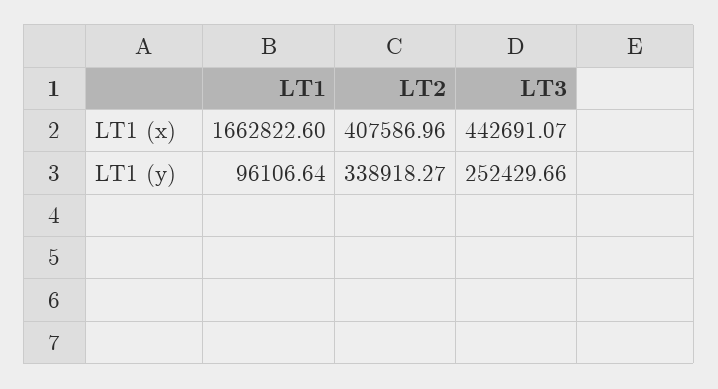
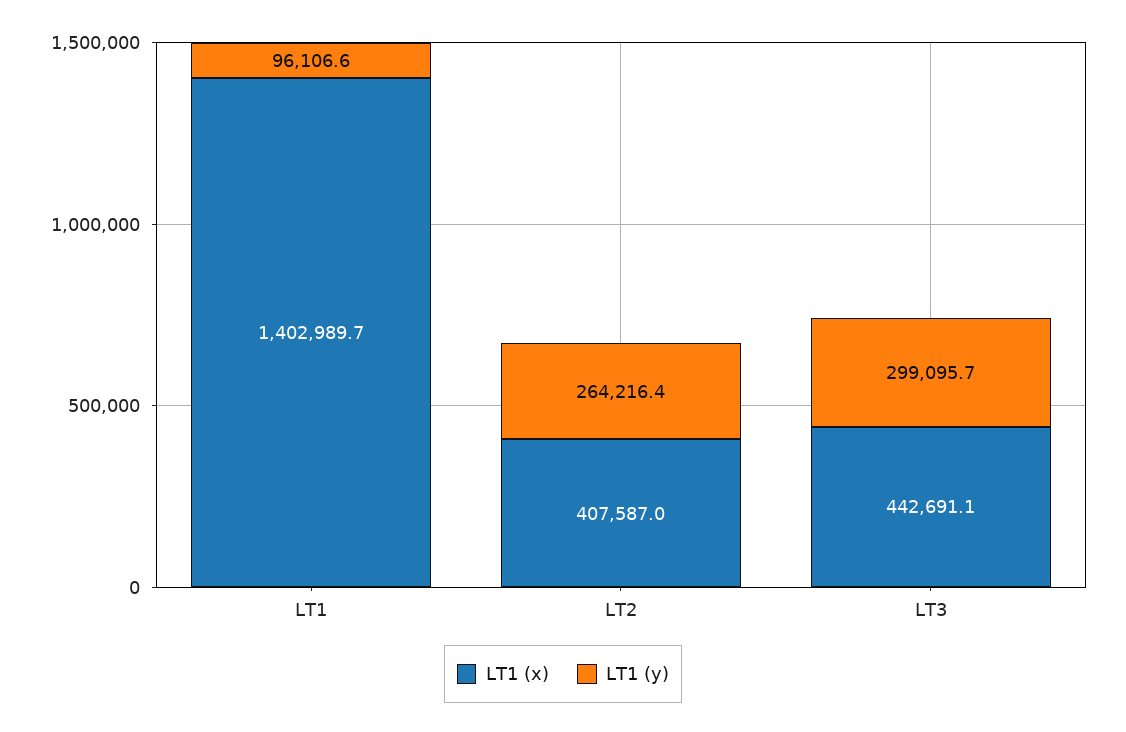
  {
    "LT1 (x)": {
-     "LT1": 1662822.6,
+     "LT1": 1402989.7,
      "LT2": 407586.96,
      "LT3": 442691.07
    },
    "LT1 (y)": {
      "LT1": 96106.64,
-     "LT2": 338918.27,
+     "LT2": 264216.4,
-     "LT3": 252429.66
+     "LT3": 299095.7
    }
  }

